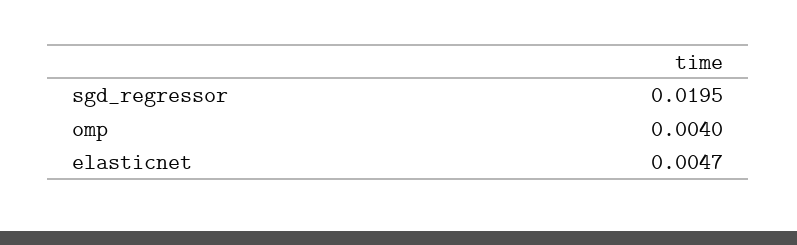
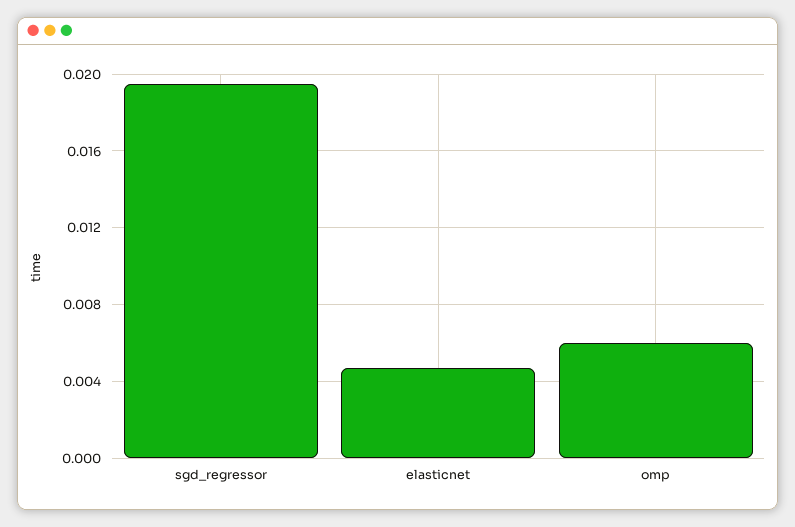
  {
    "sgd_regressor": 0.0195,
-   "omp": 0.004,
+   "omp": 0.006,
    "elasticnet": 0.0047
  }

